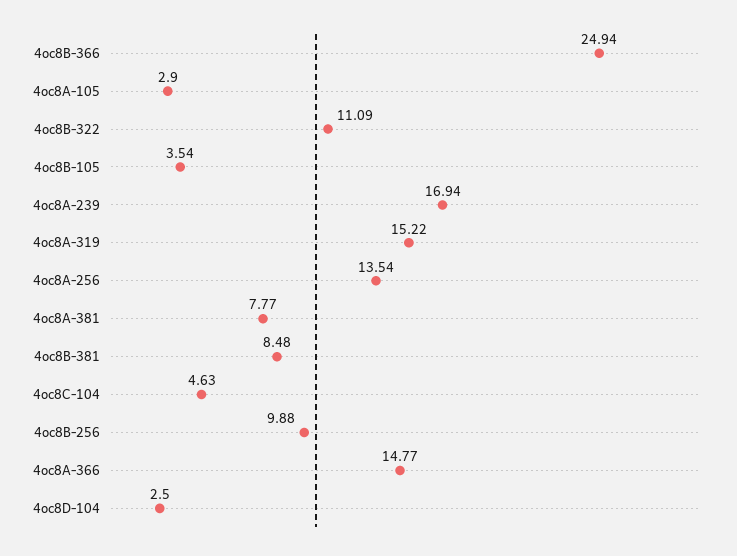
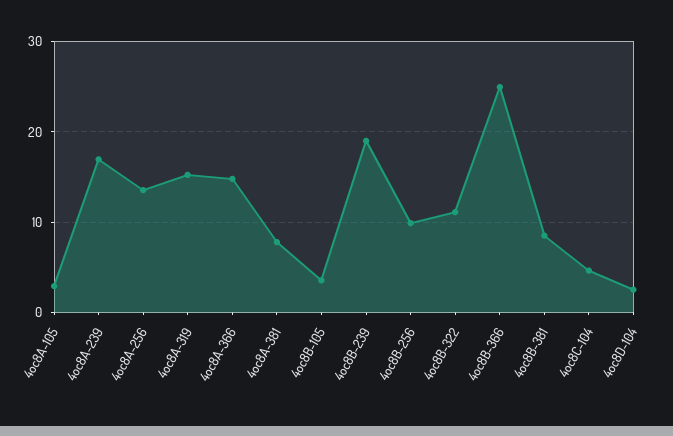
  {
    "4oc8B-366": 24.94,
    "4oc8A-105": 2.9,
    "4oc8B-322": 11.09,
    "4oc8B-105": 3.54,
    "4oc8A-239": 16.94,
    "4oc8A-319": 15.22,
    "4oc8A-256": 13.54,
    "4oc8A-381": 7.77,
    "4oc8B-381": 8.48,
    "4oc8C-104": 4.63,
    "4oc8B-256": 9.88,
    "4oc8A-366": 14.77,
-   "4oc8D-104": 2.5
+   "4oc8D-104": 2.5,
+   "4oc8B-239": 19
  }

